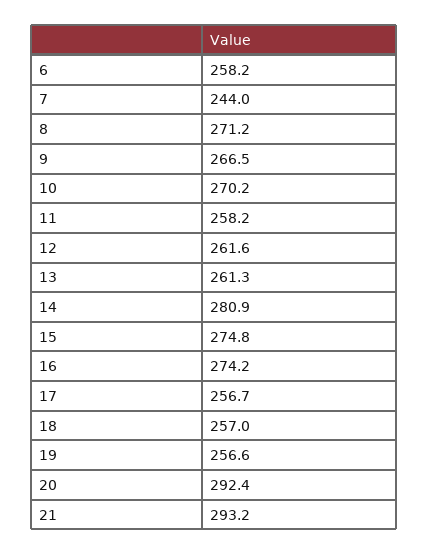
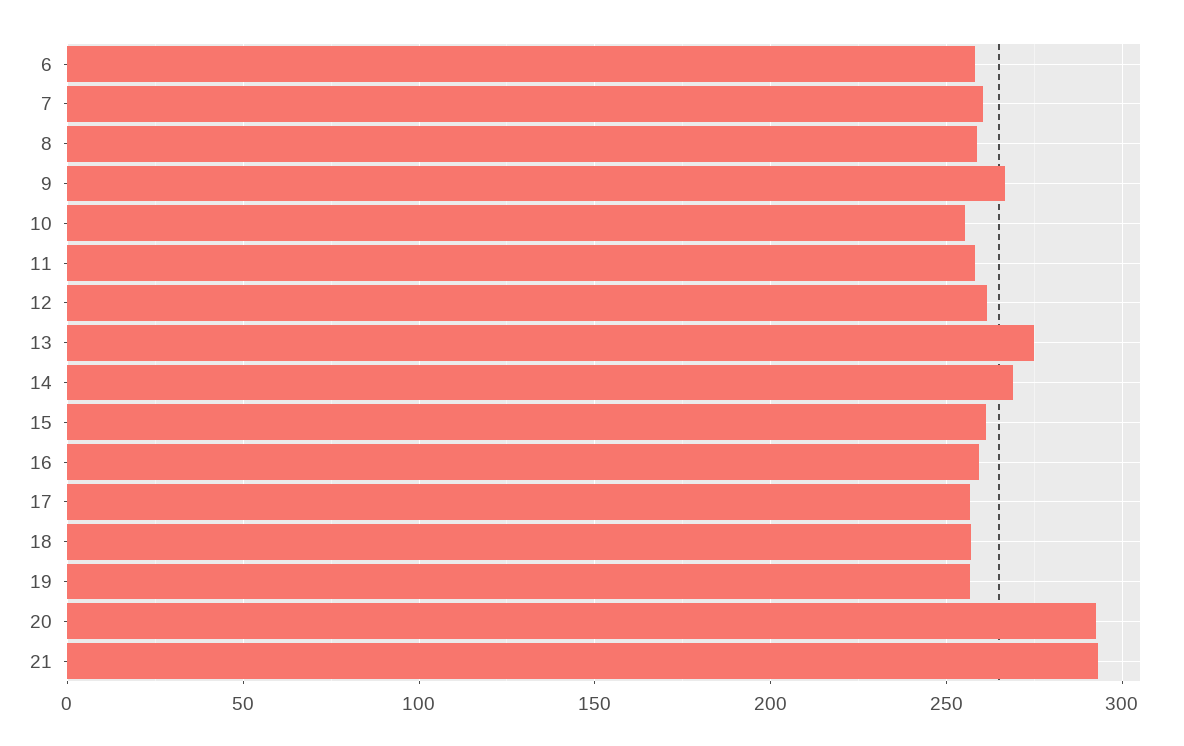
  {
    "6": 258.2,
-   "7": 244,
+   "7": 260,
-   "8": 271.2,
+   "8": 260,
    "9": 266.5,
-   "10": 270.2,
+   "10": 255,
    "11": 258.2,
    "12": 261.6,
-   "13": 261.3,
+   "13": 275,
-   "14": 280.9,
+   "14": 270,
-   "15": 274.8,
+   "15": 260,
-   "16": 274.2,
+   "16": 260,
    "17": 256.7,
    "18": 257,
    "19": 256.6,
    "20": 292.4,
    "21": 293.2
  }

